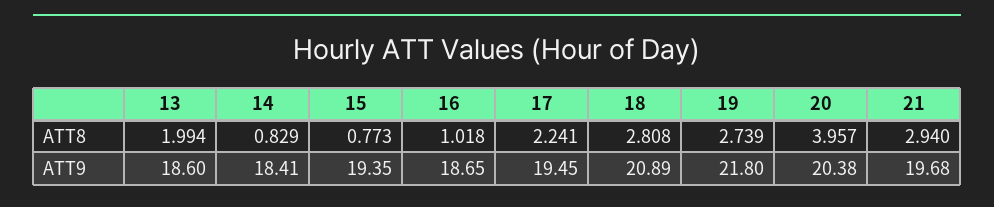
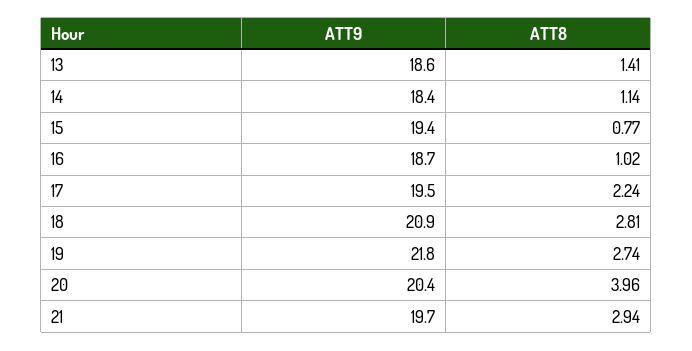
  {
    "13": {
-     "ATT8": 1.994,
+     "ATT8": 1.41,
      "ATT9": 18.6
    },
    "14": {
-     "ATT8": 0.829,
+     "ATT8": 1.14,
      "ATT9": 18.41
    },
    "15": {
      "ATT8": 0.773,
      "ATT9": 19.35
    },
    "16": {
      "ATT8": 1.018,
      "ATT9": 18.65
    },
    "17": {
      "ATT8": 2.241,
      "ATT9": 19.45
    },
    "18": {
      "ATT8": 2.808,
      "ATT9": 20.89
    },
    "19": {
      "ATT8": 2.739,
      "ATT9": 21.8
    },
    "20": {
      "ATT8": 3.957,
      "ATT9": 20.38
    },
    "21": {
      "ATT8": 2.94,
      "ATT9": 19.68
    }
  }

